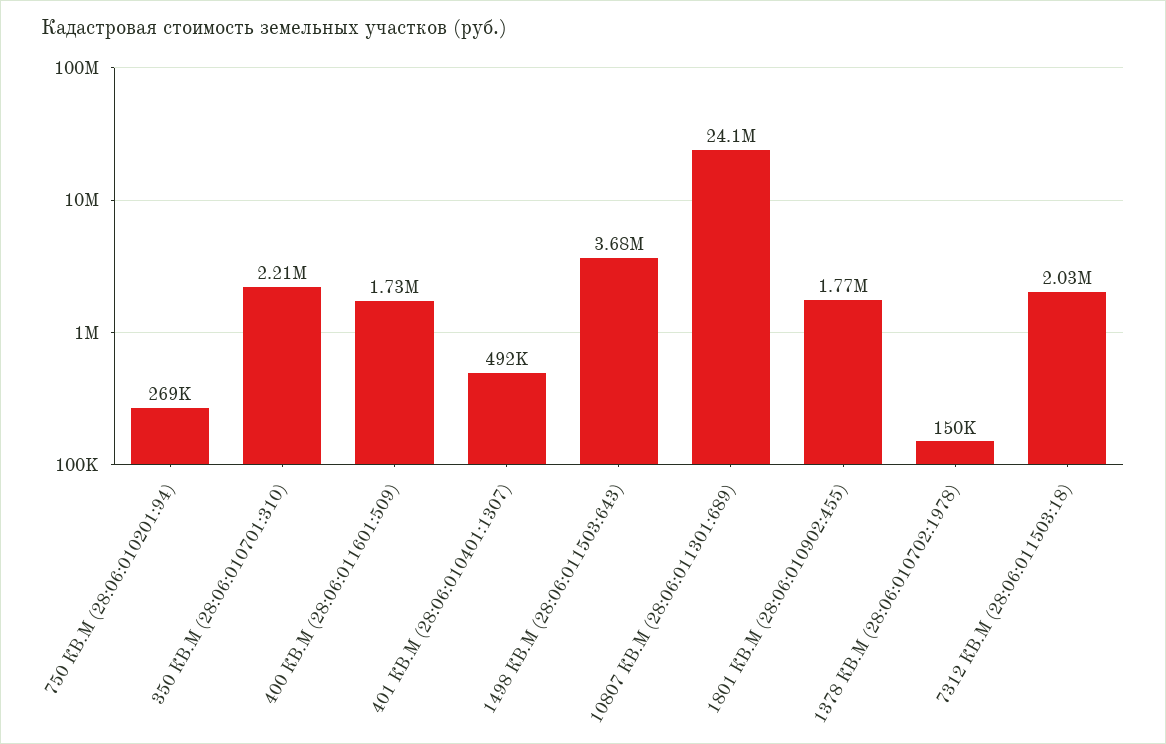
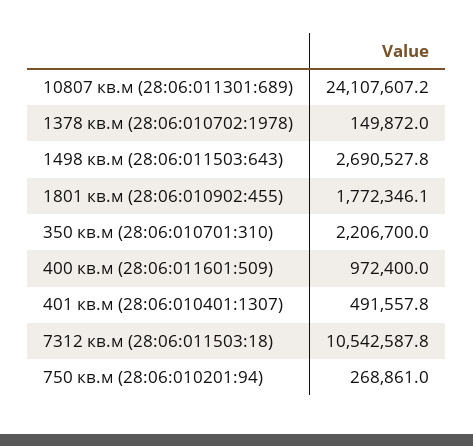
  {
    "750 КВ.М (28:06:010201:94)": 268861,
    "350 КВ.М (28:06:010701:310)": 2206700,
-   "400 КВ.М (28:06:011601:509)": 1730000,
+   "400 КВ.М (28:06:011601:509)": 972400,
    "401 КВ.М (28:06:010401:1307)": 491557.8,
-   "1498 КВ.М (28:06:011503:643)": 3680000,
+   "1498 КВ.М (28:06:011503:643)": 2690527.8,
    "10807 КВ.М (28:06:011301:689)": 24107607.2,
    "1801 КВ.М (28:06:010902:455)": 1772346.1,
    "1378 КВ.М (28:06:010702:1978)": 149872,
-   "7312 КВ.М (28:06:011503:18)": 2030000
+   "7312 КВ.М (28:06:011503:18)": 10542587.8
  }

